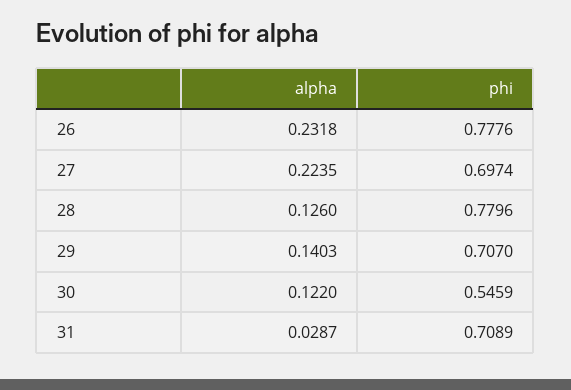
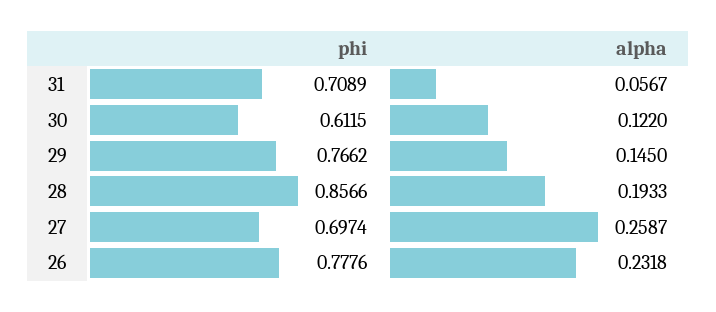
  {
    "alpha": {
      "26": 0.2318,
-     "27": 0.2235,
+     "27": 0.2587,
-     "28": 0.126,
+     "28": 0.1933,
-     "29": 0.1403,
+     "29": 0.145,
      "30": 0.122,
-     "31": 0.0287
+     "31": 0.0567
    },
    "phi": {
      "26": 0.7776,
      "27": 0.6974,
-     "28": 0.7796,
+     "28": 0.8566,
-     "29": 0.707,
+     "29": 0.7662,
-     "30": 0.5459,
+     "30": 0.6115,
      "31": 0.7089
    }
  }

